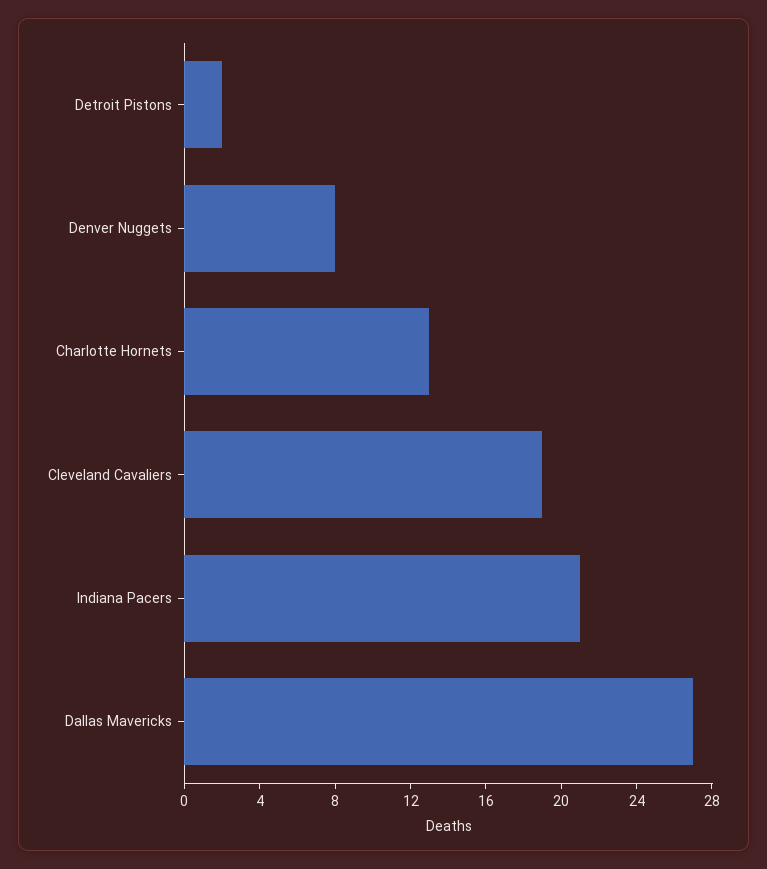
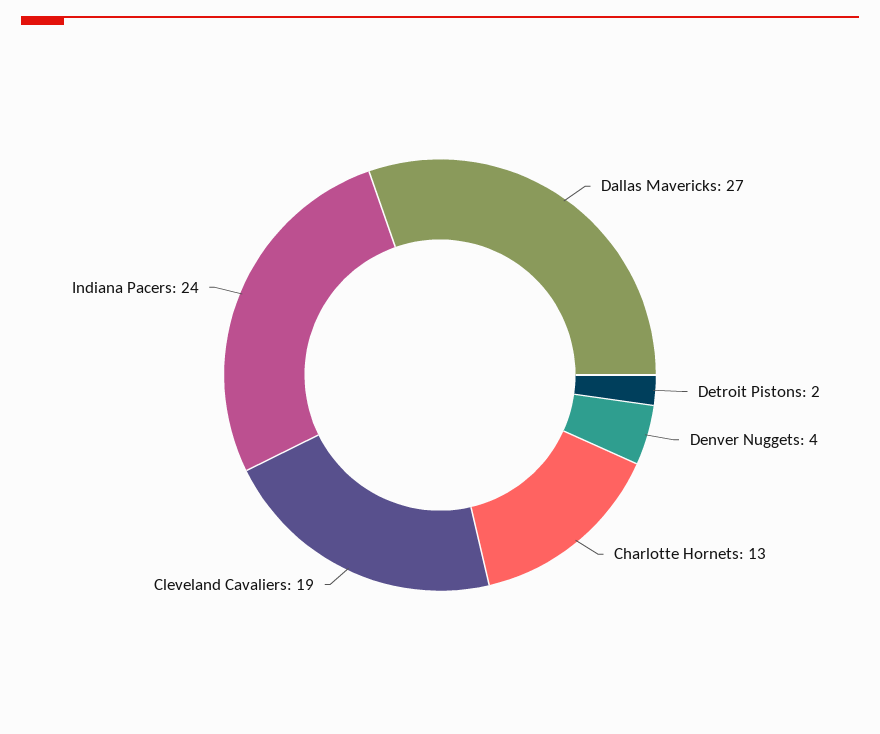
  {
    "Detroit Pistons": 2,
-   "Denver Nuggets": 8,
+   "Denver Nuggets": 4,
    "Charlotte Hornets": 13,
    "Cleveland Cavaliers": 19,
-   "Indiana Pacers": 21,
+   "Indiana Pacers": 24,
    "Dallas Mavericks": 27
  }

